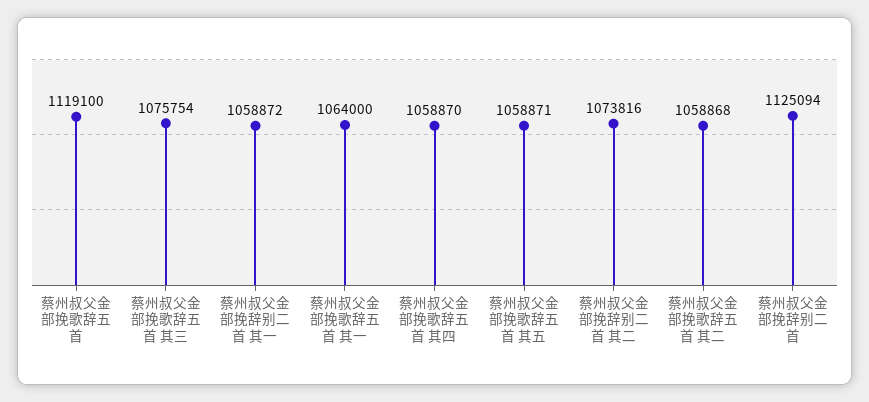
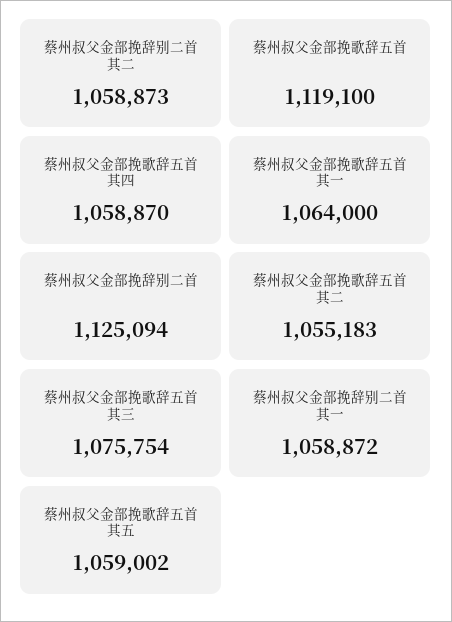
  {
    "蔡州叔父金部挽歌辞五首": 1119100,
    "蔡州叔父金部挽歌辞五首 其三": 1075754,
    "蔡州叔父金部挽辞别二首 其一": 1058872,
    "蔡州叔父金部挽歌辞五首 其一": 1064000,
    "蔡州叔父金部挽歌辞五首 其四": 1058870,
-   "蔡州叔父金部挽歌辞五首 其五": 1058871,
+   "蔡州叔父金部挽歌辞五首 其五": 1059002,
-   "蔡州叔父金部挽辞别二首 其二": 1073816,
+   "蔡州叔父金部挽辞别二首 其二": 1058873,
-   "蔡州叔父金部挽歌辞五首 其二": 1058868,
+   "蔡州叔父金部挽歌辞五首 其二": 1055183,
    "蔡州叔父金部挽辞别二首": 1125094
  }

